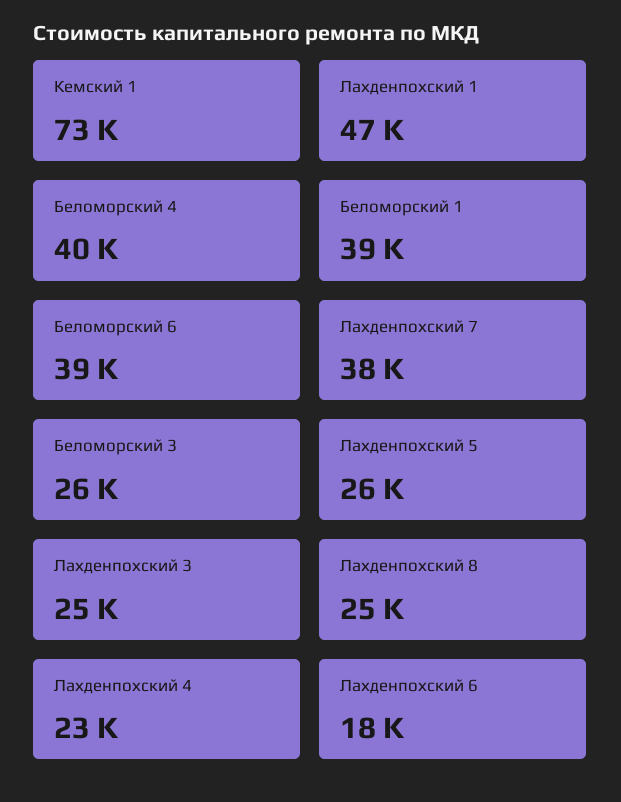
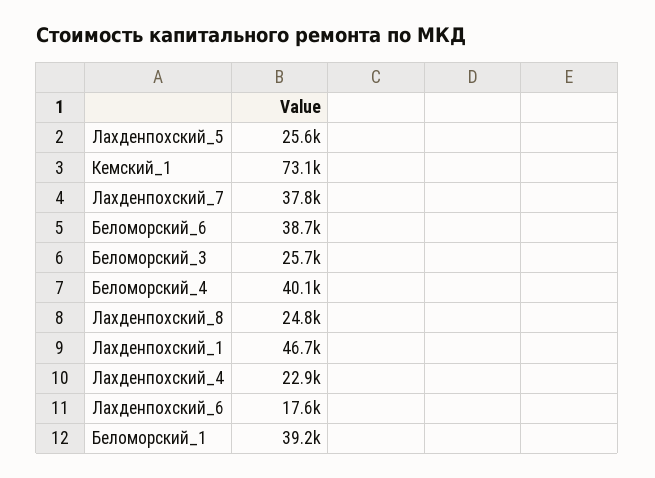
  {
    "Кемский 1": 73100,
    "Лахденпохский 1": 46700,
    "Беломорский 4": 40100,
    "Беломорский 1": 39200,
    "Беломорский 6": 38700,
    "Лахденпохский 7": 37800,
    "Беломорский 3": 25700,
    "Лахденпохский 5": 25600,
-   "Лахденпохский 3": 25000,
    "Лахденпохский 8": 24800,
    "Лахденпохский 4": 22900,
    "Лахденпохский 6": 17600
  }

